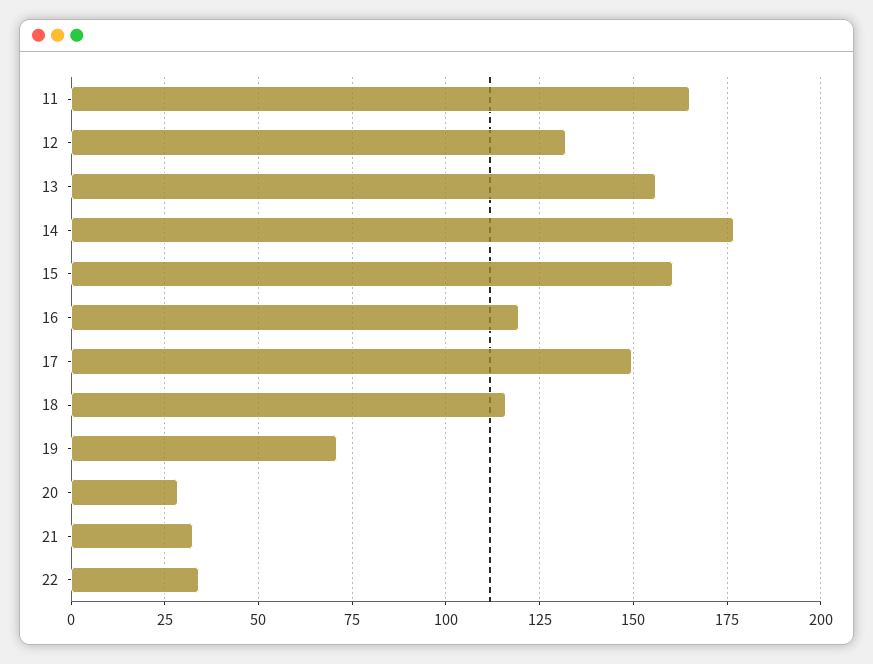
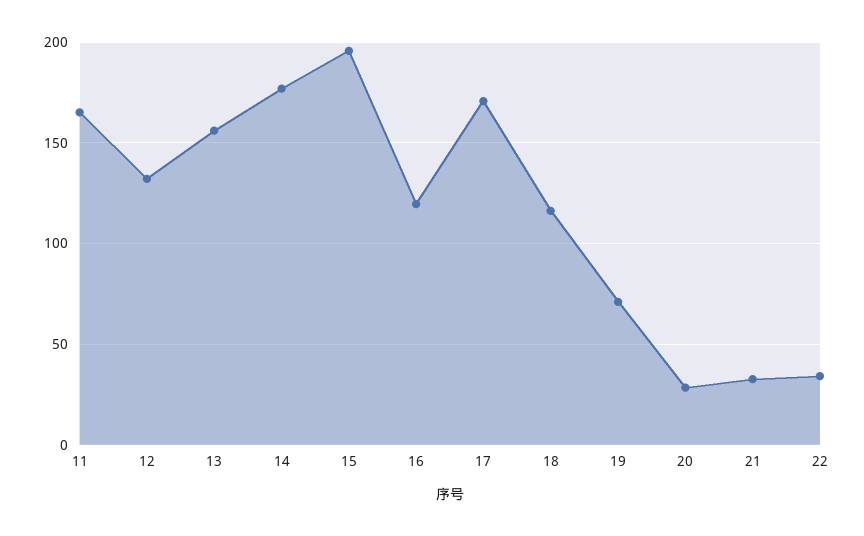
  {
    "11": 165,
    "12": 132.5,
    "13": 155,
    "14": 177.5,
-   "15": 160,
+   "15": 195,
    "16": 120,
-   "17": 150,
+   "17": 170,
    "18": 115,
    "19": 70,
    "20": 27.5,
    "21": 32.5,
    "22": 35
  }

